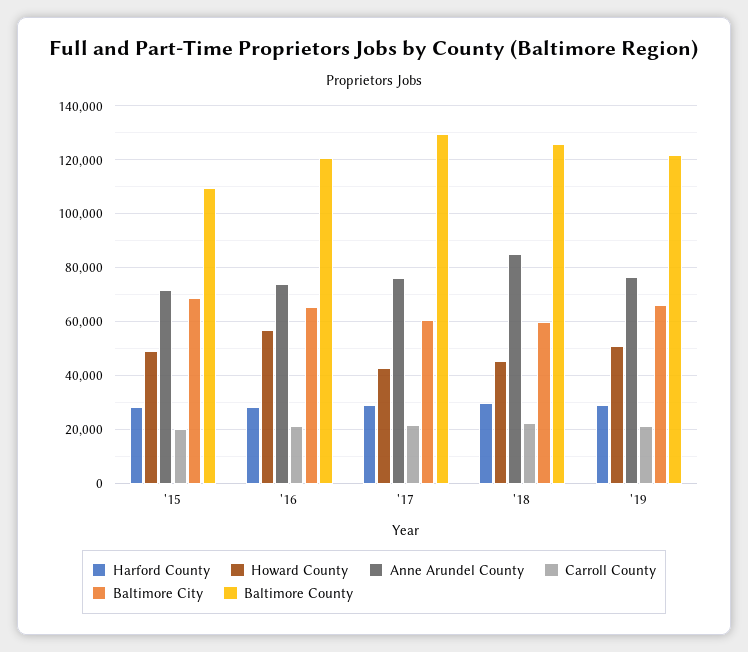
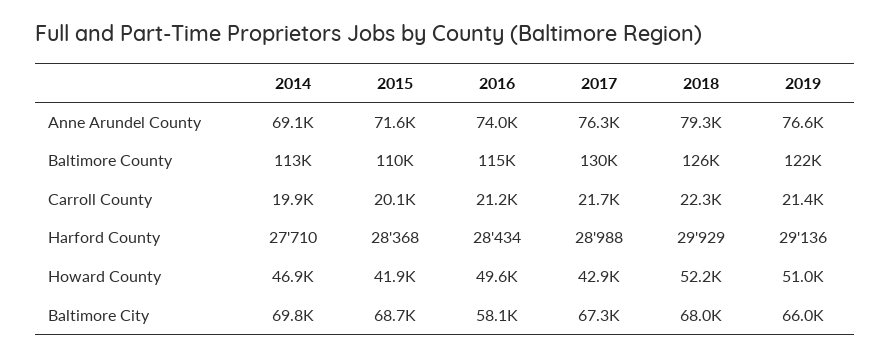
  {
    "Harford County": {
      "'15": 28368,
      "'16": 28434,
      "'17": 28988,
      "'18": 29929,
-     "'19": 29136
+     "'19": 29136,
+     "2014": 27710
    },
    "Howard County": {
-     "'15": 50000,
+     "'15": 41900,
-     "'16": 57500,
+     "'16": 49600,
      "'17": 42900,
-     "'18": 45000,
+     "'18": 52200,
-     "'19": 51000
+     "'19": 51000,
+     "2014": 46900
    },
    "Anne Arundel County": {
      "'15": 71600,
      "'16": 74000,
      "'17": 76300,
-     "'18": 85000,
+     "'18": 79300,
-     "'19": 76600
+     "'19": 76600,
+     "2014": 69100
    },
    "Carroll County": {
      "'15": 20100,
      "'16": 21200,
      "'17": 21700,
      "'18": 22300,
-     "'19": 21400
+     "'19": 21400,
+     "2014": 19900
    },
    "Baltimore City": {
      "'15": 68700,
-     "'16": 65000,
+     "'16": 58100,
-     "'17": 60000,
+     "'17": 67300,
-     "'18": 60000,
+     "'18": 68000,
-     "'19": 66000
+     "'19": 66000,
+     "2014": 69800
    },
    "Baltimore County": {
      "'15": 110000,
-     "'16": 120000,
+     "'16": 115000,
      "'17": 130000,
      "'18": 126000,
-     "'19": 122000
+     "'19": 122000,
+     "2014": 113000
    }
  }

